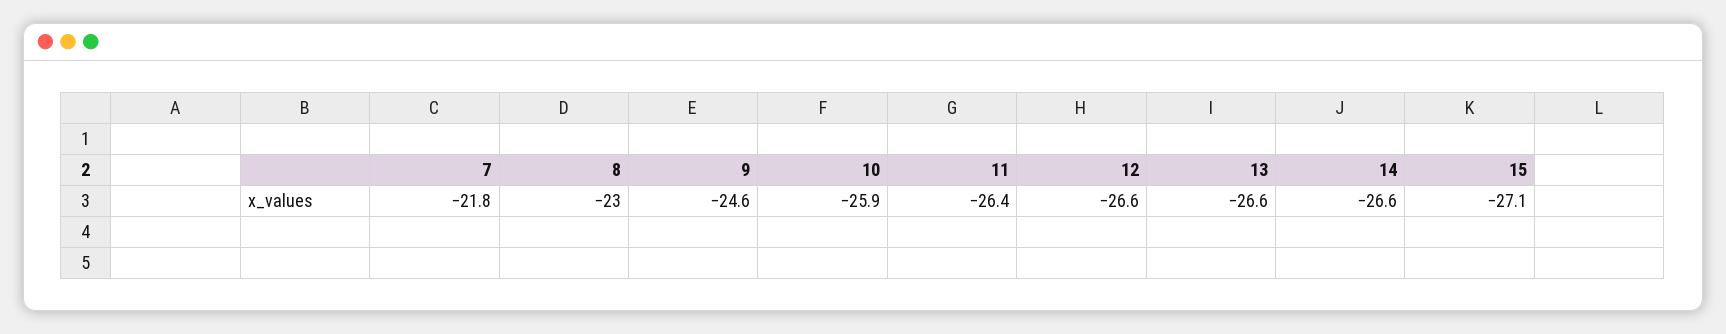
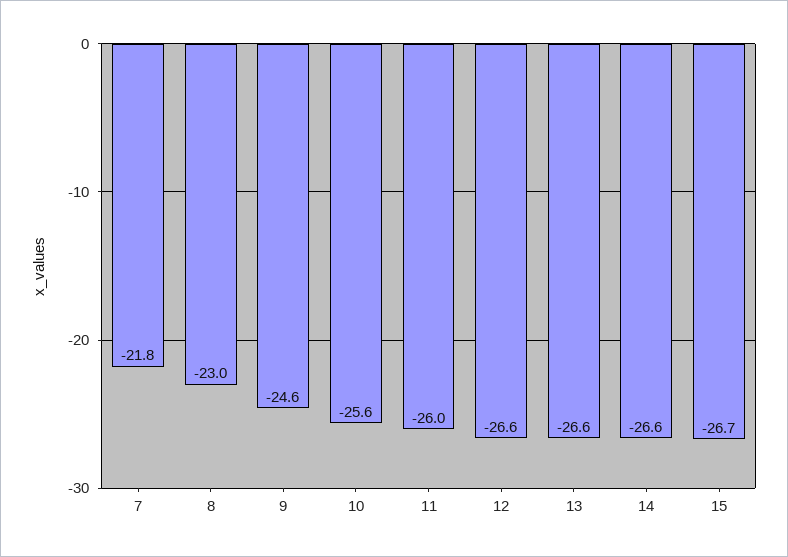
  {
    "7": -21.8,
    "8": -23,
    "9": -24.6,
-   "10": -25.9,
+   "10": -25.6,
-   "11": -26.4,
+   "11": -26,
    "12": -26.6,
    "13": -26.6,
    "14": -26.6,
-   "15": -27.1
+   "15": -26.7
  }

